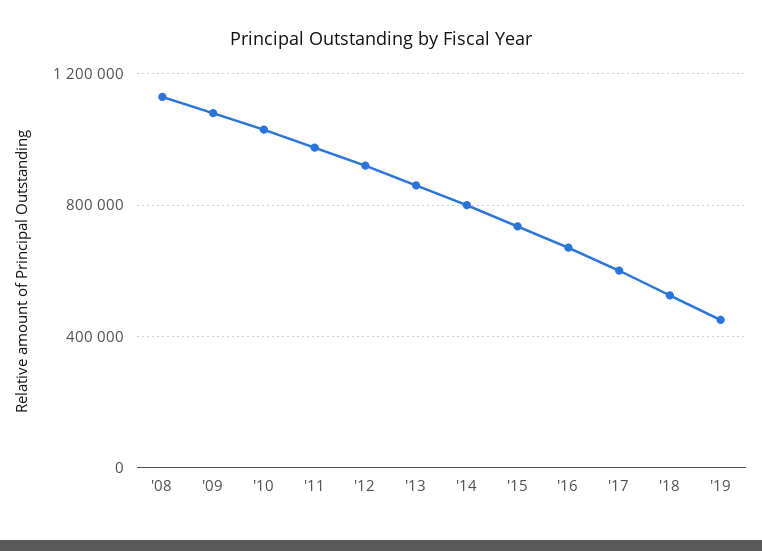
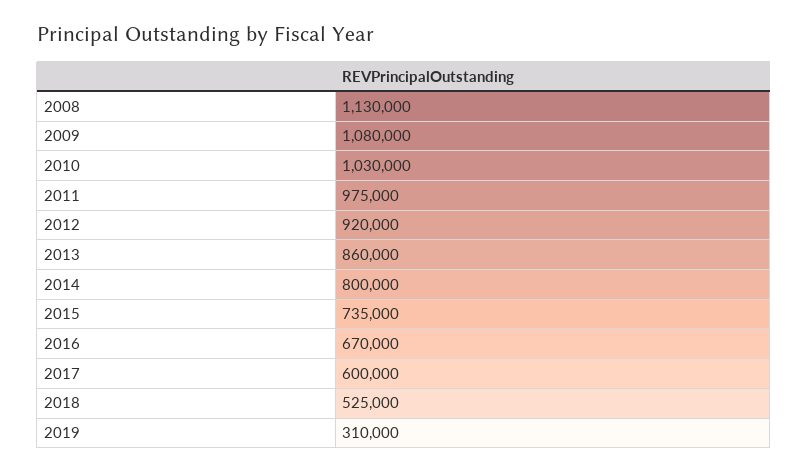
  {
    "'08": 1130000,
    "'09": 1080000,
    "'10": 1030000,
    "'11": 975000,
    "'12": 920000,
    "'13": 860000,
    "'14": 800000,
    "'15": 735000,
    "'16": 670000,
    "'17": 600000,
    "'18": 525000,
-   "'19": 450000
+   "'19": 310000
  }

